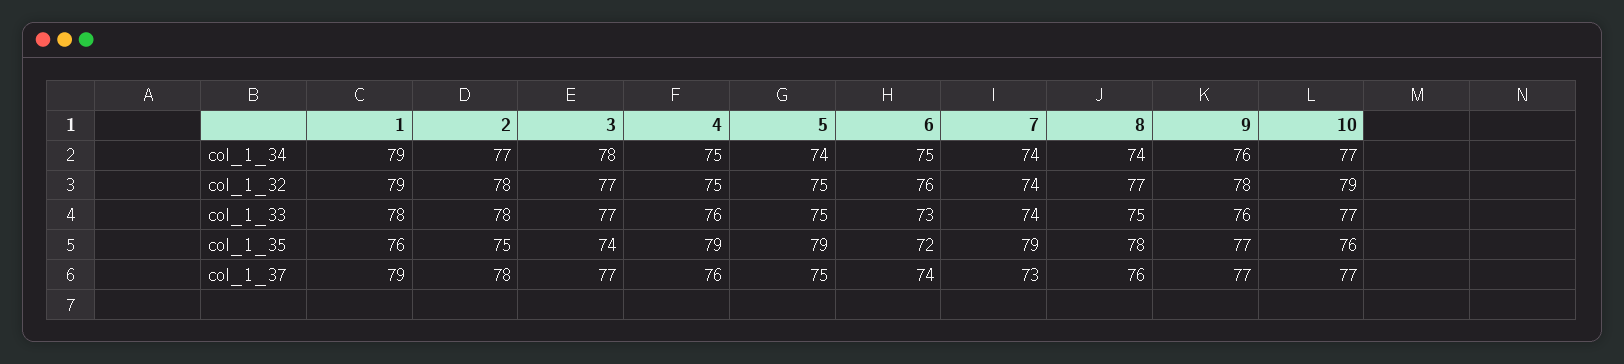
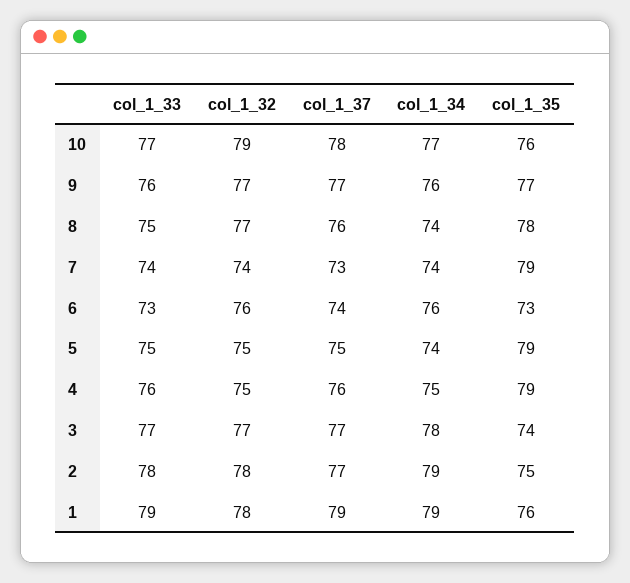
  {
    "1": {
      "col_1_34": 79,
-     "col_1_32": 79,
+     "col_1_32": 78,
-     "col_1_33": 78,
+     "col_1_33": 79,
      "col_1_35": 76,
      "col_1_37": 79
    },
    "2": {
-     "col_1_34": 77,
+     "col_1_34": 79,
      "col_1_32": 78,
      "col_1_33": 78,
      "col_1_35": 75,
-     "col_1_37": 78
+     "col_1_37": 77
    },
    "3": {
      "col_1_34": 78,
      "col_1_32": 77,
      "col_1_33": 77,
      "col_1_35": 74,
      "col_1_37": 77
    },
    "4": {
      "col_1_34": 75,
      "col_1_32": 75,
      "col_1_33": 76,
      "col_1_35": 79,
      "col_1_37": 76
    },
    "5": {
      "col_1_34": 74,
      "col_1_32": 75,
      "col_1_33": 75,
      "col_1_35": 79,
      "col_1_37": 75
    },
    "6": {
-     "col_1_34": 75,
+     "col_1_34": 76,
      "col_1_32": 76,
      "col_1_33": 73,
-     "col_1_35": 72,
+     "col_1_35": 73,
      "col_1_37": 74
    },
    "7": {
      "col_1_34": 74,
      "col_1_32": 74,
      "col_1_33": 74,
      "col_1_35": 79,
      "col_1_37": 73
    },
    "8": {
      "col_1_34": 74,
      "col_1_32": 77,
      "col_1_33": 75,
      "col_1_35": 78,
      "col_1_37": 76
    },
    "9": {
      "col_1_34": 76,
-     "col_1_32": 78,
+     "col_1_32": 77,
      "col_1_33": 76,
      "col_1_35": 77,
      "col_1_37": 77
    },
    "10": {
      "col_1_34": 77,
      "col_1_32": 79,
      "col_1_33": 77,
      "col_1_35": 76,
-     "col_1_37": 77
+     "col_1_37": 78
    }
  }

